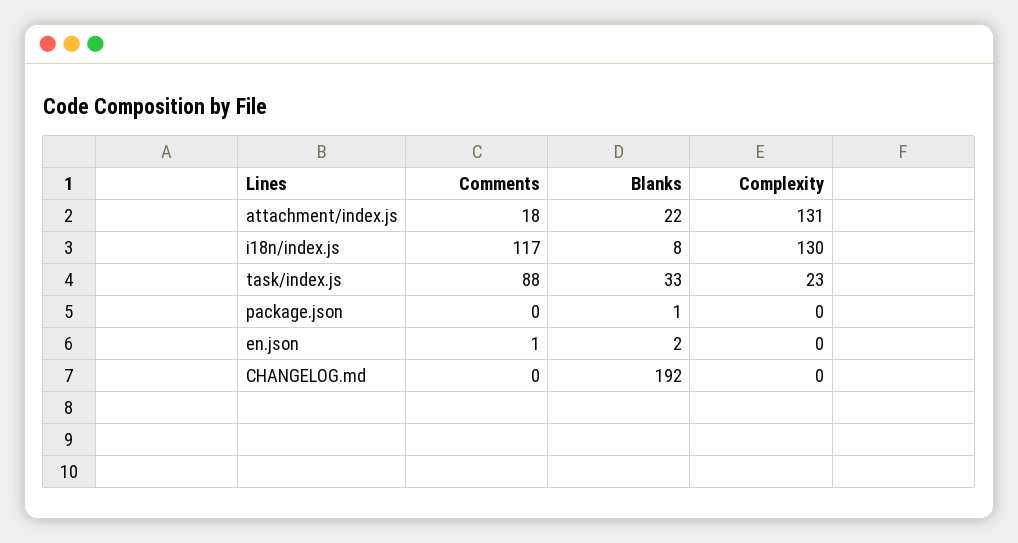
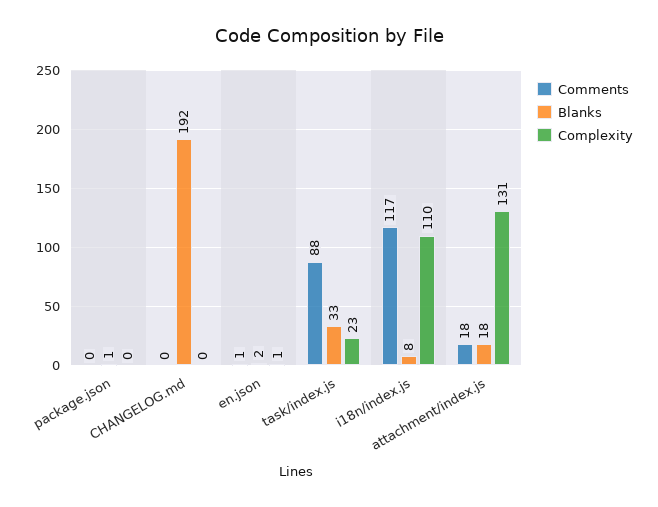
  {
    "Comments": {
      "attachment/index.js": 18,
      "i18n/index.js": 117,
      "task/index.js": 88,
      "package.json": 0,
      "en.json": 1,
      "CHANGELOG.md": 0
    },
    "Blanks": {
-     "attachment/index.js": 22,
+     "attachment/index.js": 18,
      "i18n/index.js": 8,
      "task/index.js": 33,
      "package.json": 1,
      "en.json": 2,
      "CHANGELOG.md": 192
    },
    "Complexity": {
      "attachment/index.js": 131,
-     "i18n/index.js": 130,
+     "i18n/index.js": 110,
      "task/index.js": 23,
      "package.json": 0,
-     "en.json": 0,
+     "en.json": 1,
      "CHANGELOG.md": 0
    }
  }

